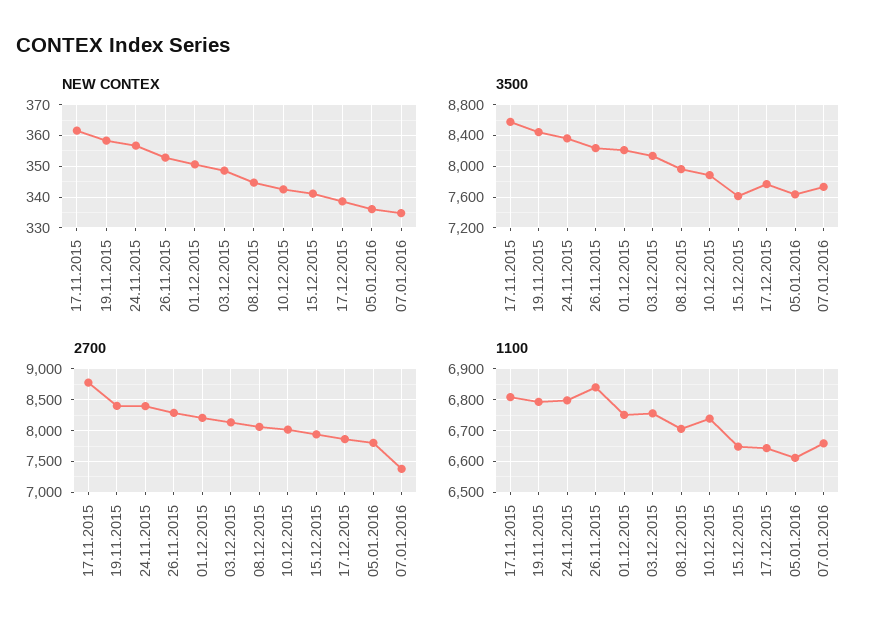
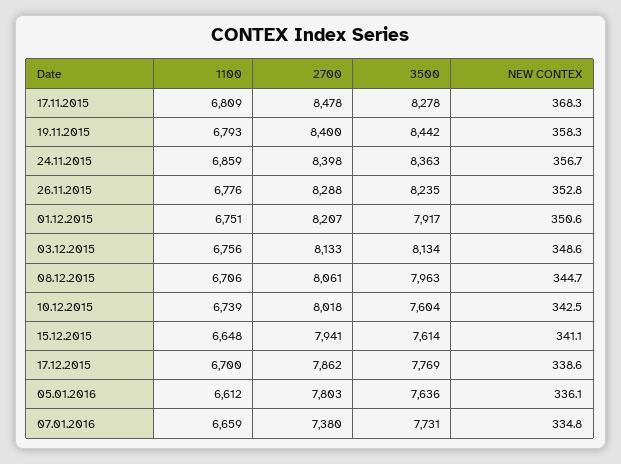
  {
    "NEW CONTEX": {
-     "17.11.2015": 362,
+     "17.11.2015": 368.3,
      "19.11.2015": 358.3,
      "24.11.2015": 356.7,
      "26.11.2015": 352.8,
      "01.12.2015": 350.6,
      "03.12.2015": 348.6,
      "08.12.2015": 344.7,
      "10.12.2015": 342.5,
      "15.12.2015": 341.1,
      "17.12.2015": 338.6,
      "05.01.2016": 336.1,
      "07.01.2016": 334.8
    },
    "3500": {
-     "17.11.2015": 8600,
+     "17.11.2015": 8278,
      "19.11.2015": 8442,
      "24.11.2015": 8363,
      "26.11.2015": 8235,
-     "01.12.2015": 8200,
+     "01.12.2015": 7917,
      "03.12.2015": 8134,
      "08.12.2015": 7963,
-     "10.12.2015": 7900,
+     "10.12.2015": 7604,
      "15.12.2015": 7614,
      "17.12.2015": 7769,
      "05.01.2016": 7636,
      "07.01.2016": 7731
    },
    "2700": {
-     "17.11.2015": 8800,
+     "17.11.2015": 8478,
      "19.11.2015": 8400,
      "24.11.2015": 8398,
      "26.11.2015": 8288,
      "01.12.2015": 8207,
      "03.12.2015": 8133,
      "08.12.2015": 8061,
      "10.12.2015": 8018,
      "15.12.2015": 7941,
      "17.12.2015": 7862,
      "05.01.2016": 7803,
      "07.01.2016": 7380
    },
    "1100": {
      "17.11.2015": 6809,
      "19.11.2015": 6793,
-     "24.11.2015": 6800,
+     "24.11.2015": 6859,
-     "26.11.2015": 6840,
+     "26.11.2015": 6776,
      "01.12.2015": 6751,
      "03.12.2015": 6756,
      "08.12.2015": 6706,
      "10.12.2015": 6739,
      "15.12.2015": 6648,
-     "17.12.2015": 6640,
+     "17.12.2015": 6700,
      "05.01.2016": 6612,
      "07.01.2016": 6659
    }
  }

